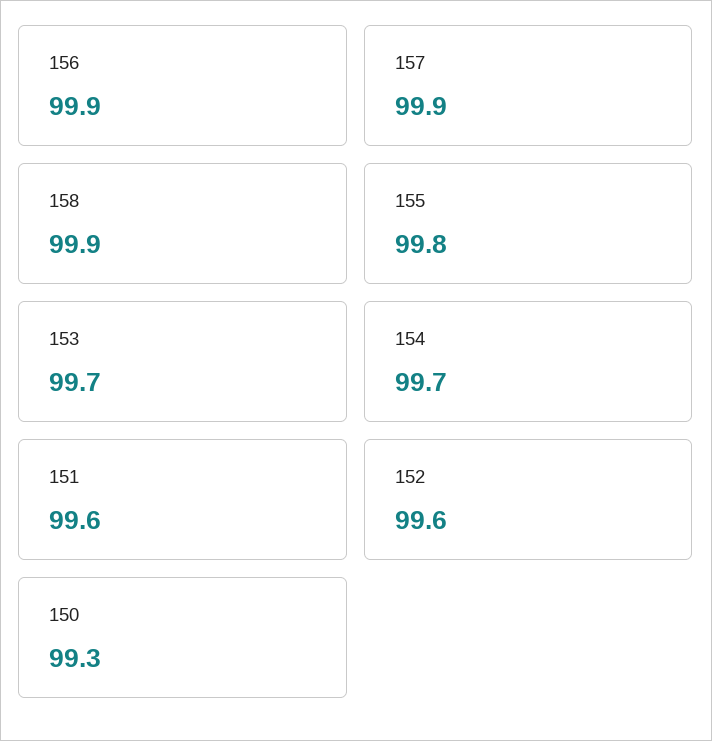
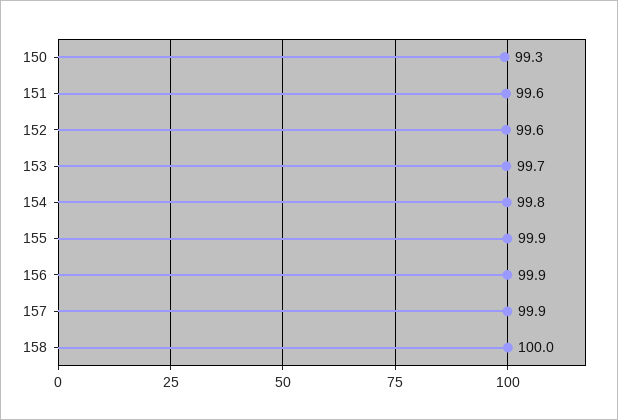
  {
    "156": 99.9,
    "157": 99.9,
-   "158": 99.9,
+   "158": 100,
-   "155": 99.8,
+   "155": 99.9,
    "153": 99.7,
-   "154": 99.7,
+   "154": 99.8,
    "151": 99.6,
    "152": 99.6,
    "150": 99.3
  }

